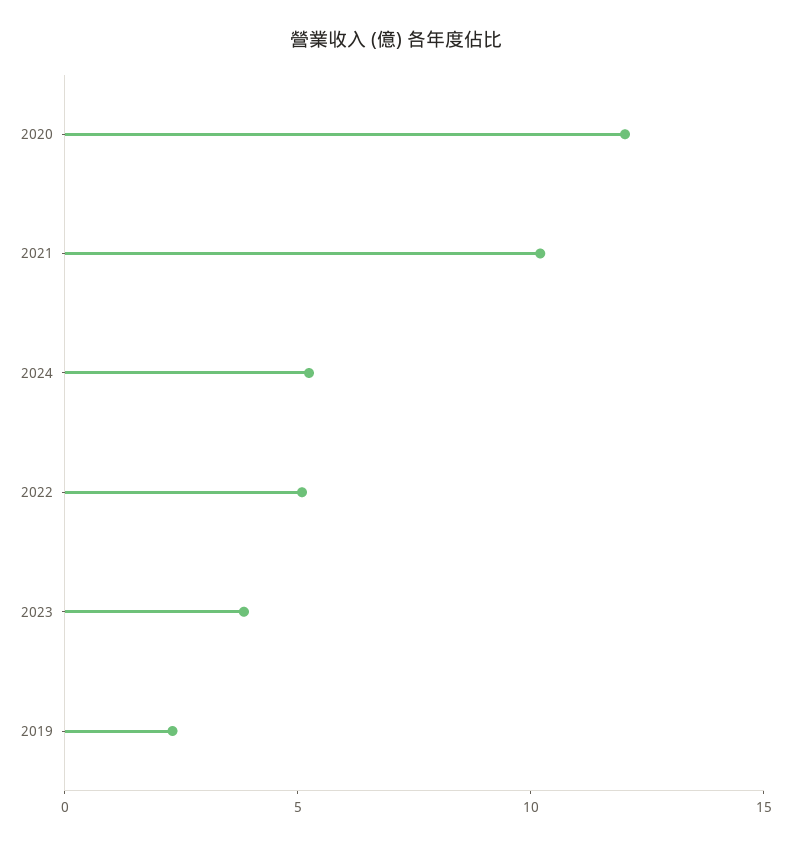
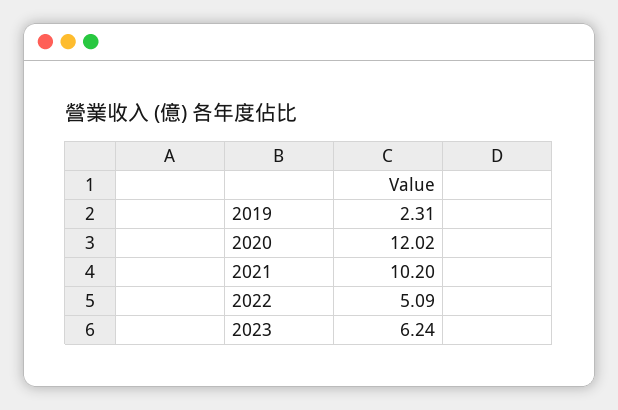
  {
    "2020": 12.02,
    "2021": 10.2,
-   "2024": 5,
    "2022": 5.09,
-   "2023": 4,
+   "2023": 6.24,
    "2019": 2.31
  }

